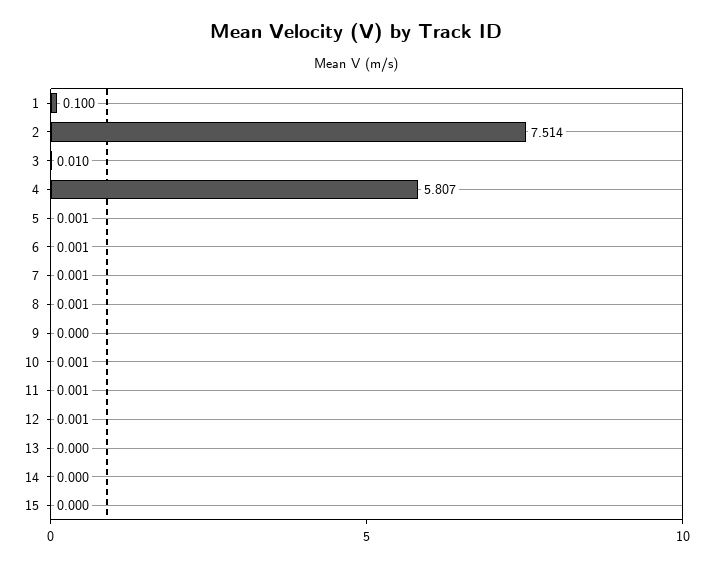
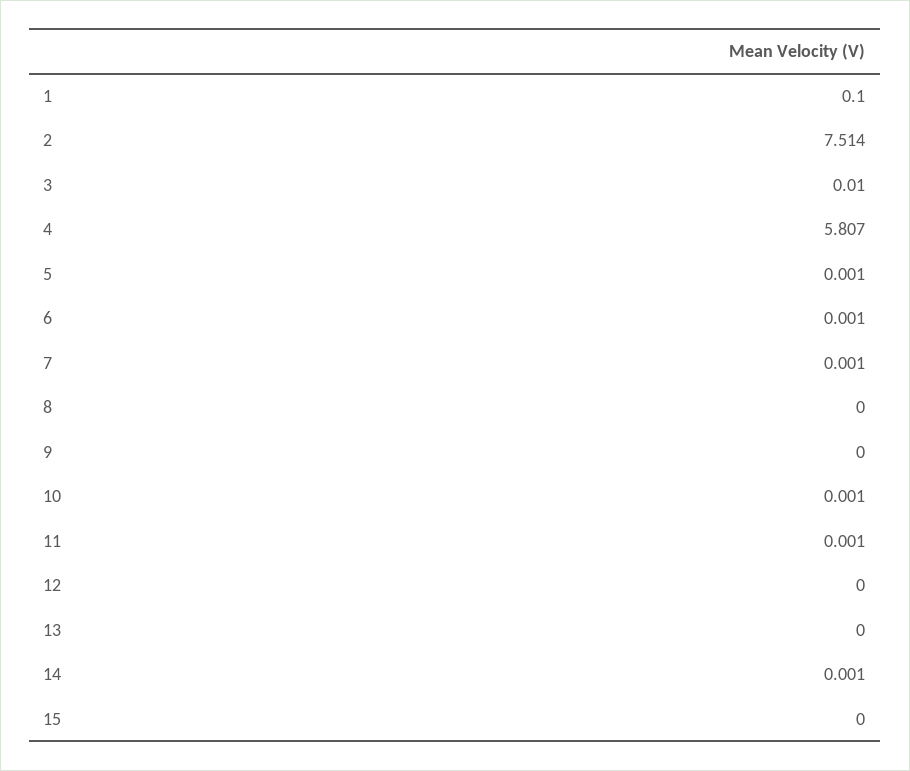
  {
    "1": 0.1,
    "2": 7.514,
    "3": 0.01,
    "4": 5.807,
    "5": 0.001,
    "6": 0.001,
    "7": 0.001,
-   "8": 0.001,
+   "8": 0,
    "9": 0,
    "10": 0.001,
    "11": 0.001,
-   "12": 0.001,
+   "12": 0,
    "13": 0,
-   "14": 0,
+   "14": 0.001,
    "15": 0
  }

